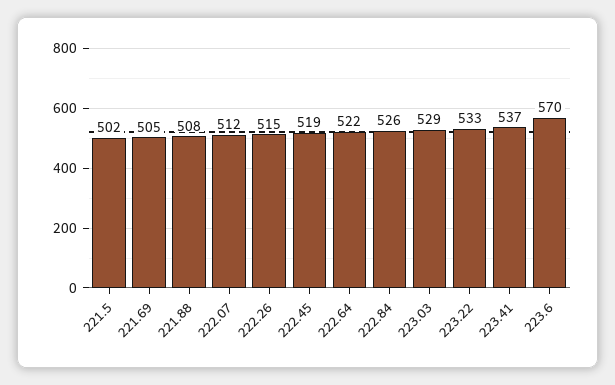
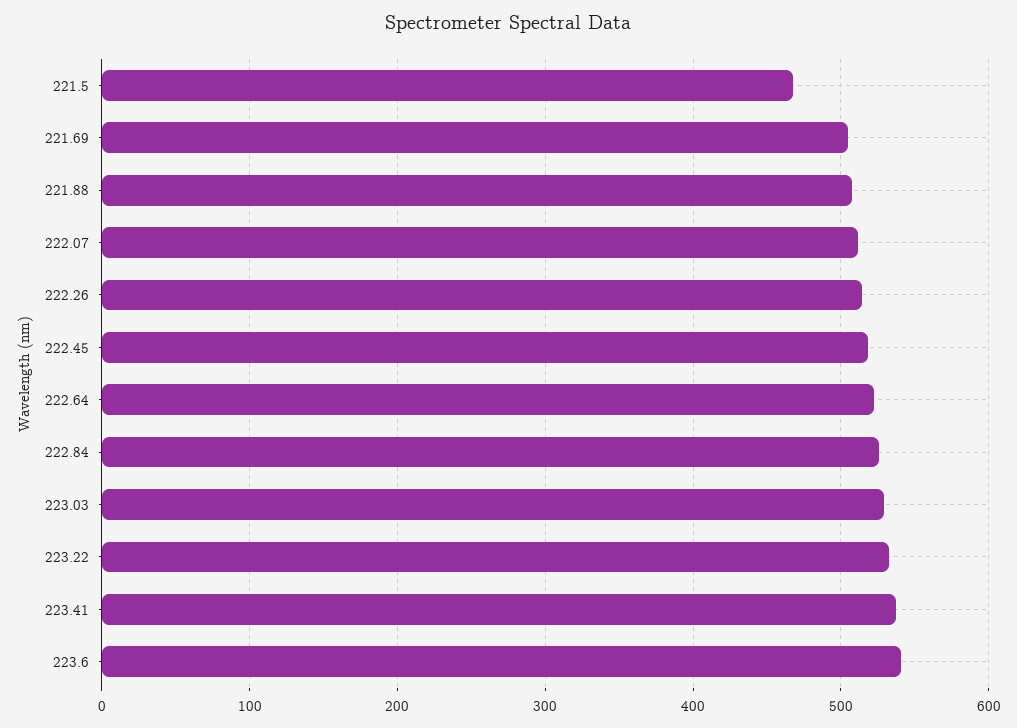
  {
-   "221.5": 502,
+   "221.5": 470,
    "221.69": 505,
    "221.88": 508,
    "222.07": 512,
    "222.26": 515,
    "222.45": 519,
    "222.64": 522,
    "222.84": 526,
    "223.03": 529,
    "223.22": 533,
    "223.41": 537,
-   "223.6": 570
+   "223.6": 540
  }

